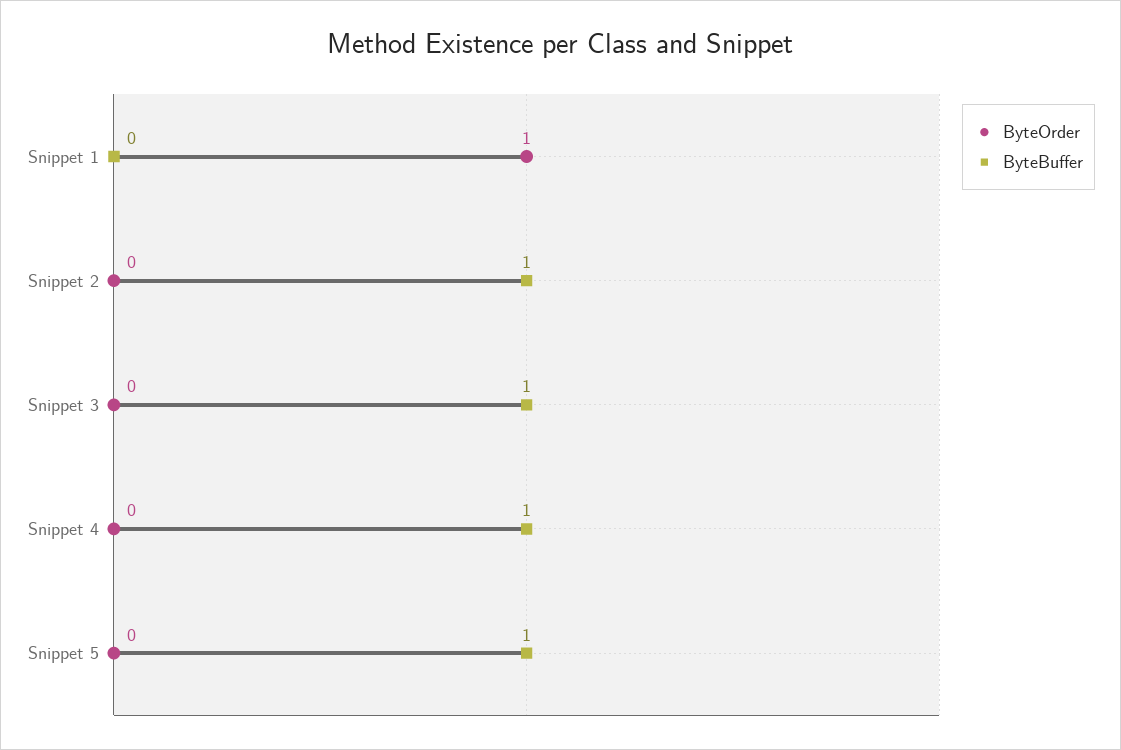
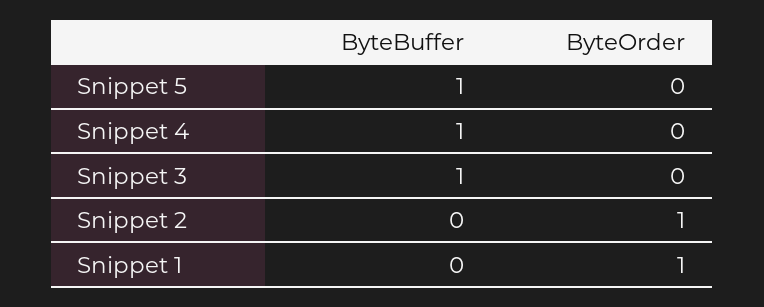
  {
    "ByteOrder": {
      "Snippet 1": 1,
-     "Snippet 2": 0,
+     "Snippet 2": 1,
      "Snippet 3": 0,
      "Snippet 4": 0,
      "Snippet 5": 0
    },
    "ByteBuffer": {
      "Snippet 1": 0,
-     "Snippet 2": 1,
+     "Snippet 2": 0,
      "Snippet 3": 1,
      "Snippet 4": 1,
      "Snippet 5": 1
    }
  }

